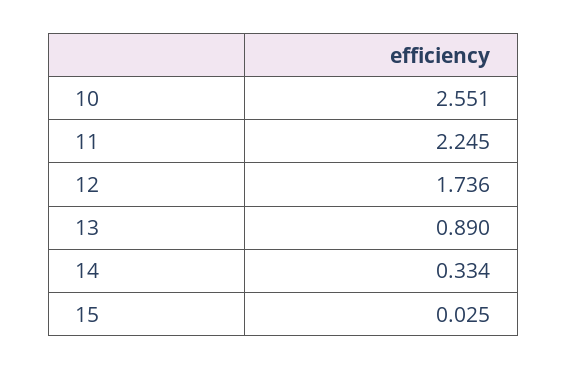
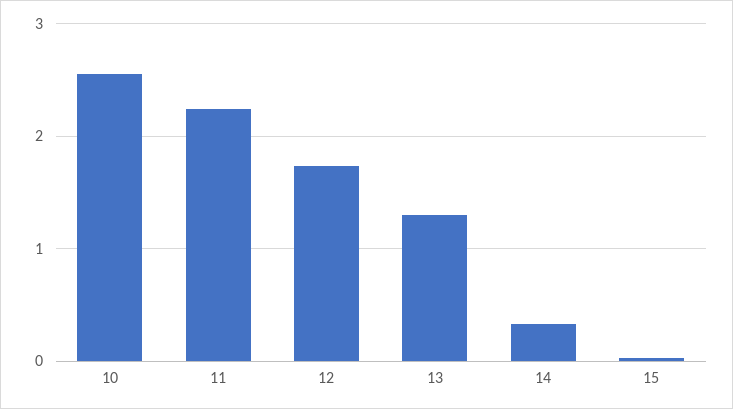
  {
    "10": 2.551,
    "11": 2.245,
    "12": 1.736,
-   "13": 0.89,
+   "13": 1.3,
    "14": 0.334,
    "15": 0.025
  }

